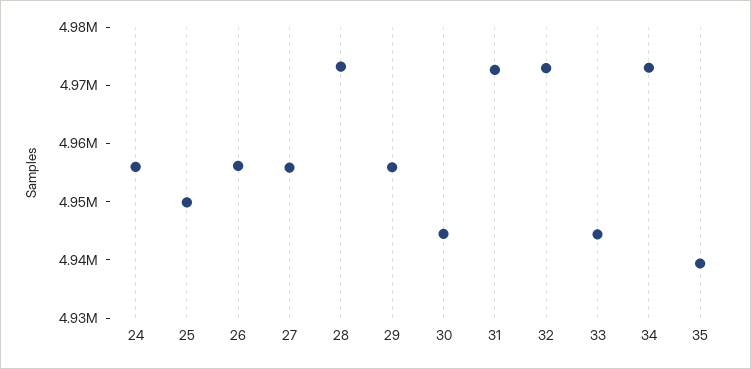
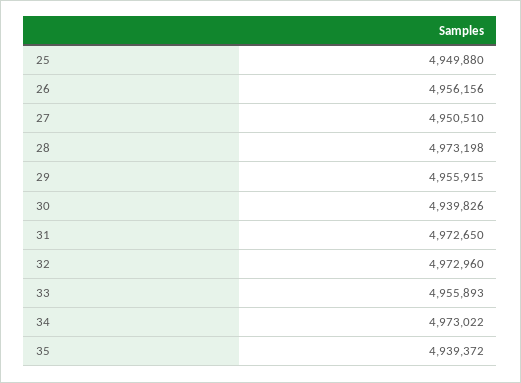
  {
-   "24": 4956000,
    "25": 4949880,
    "26": 4956156,
-   "27": 4956000,
+   "27": 4950510,
    "28": 4973198,
    "29": 4955915,
-   "30": 4944000,
+   "30": 4939826,
    "31": 4972650,
    "32": 4972960,
-   "33": 4944000,
+   "33": 4955893,
    "34": 4973022,
    "35": 4939372
  }

